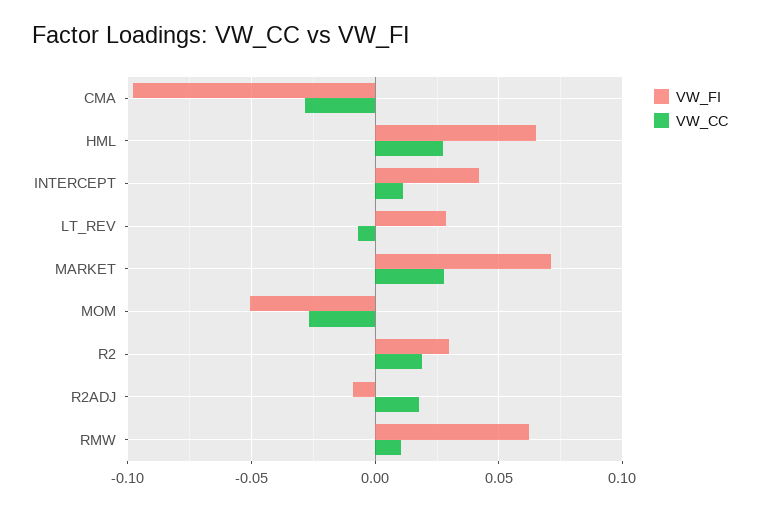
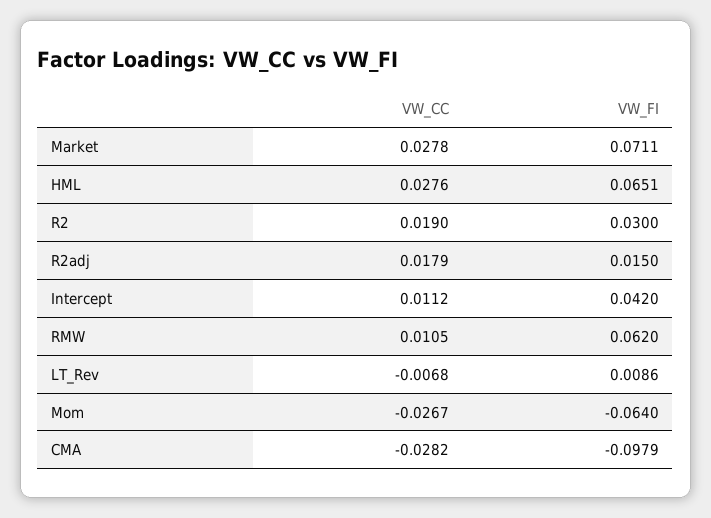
  {
    "VW_FI": {
      "CMA": -0.0979,
      "HML": 0.0651,
      "INTERCEPT": 0.042,
-     "LT_REV": 0.03,
+     "LT_REV": 0.0086,
      "MARKET": 0.0711,
-     "MOM": -0.05,
+     "MOM": -0.064,
      "R2": 0.03,
-     "R2ADJ": -0.01,
+     "R2ADJ": 0.015,
      "RMW": 0.062
    },
    "VW_CC": {
      "CMA": -0.0282,
      "HML": 0.0276,
      "INTERCEPT": 0.0112,
      "LT_REV": -0.0068,
      "MARKET": 0.0278,
      "MOM": -0.0267,
      "R2": 0.019,
      "R2ADJ": 0.0179,
      "RMW": 0.0105
    }
  }

